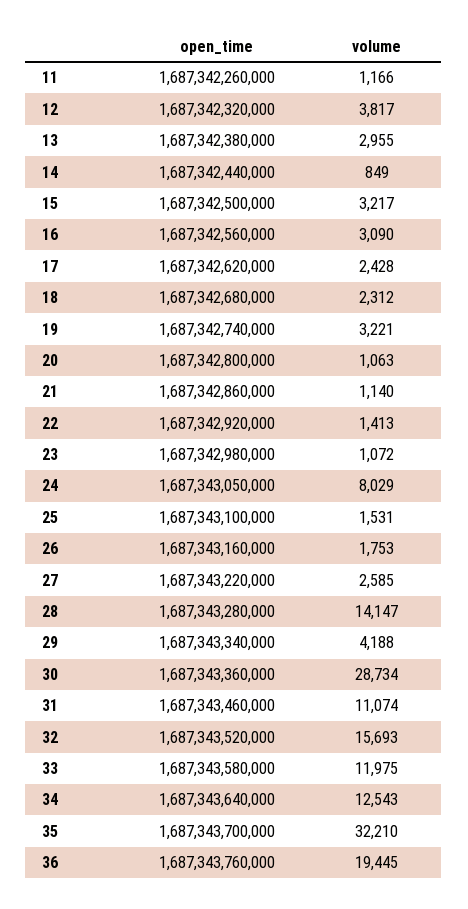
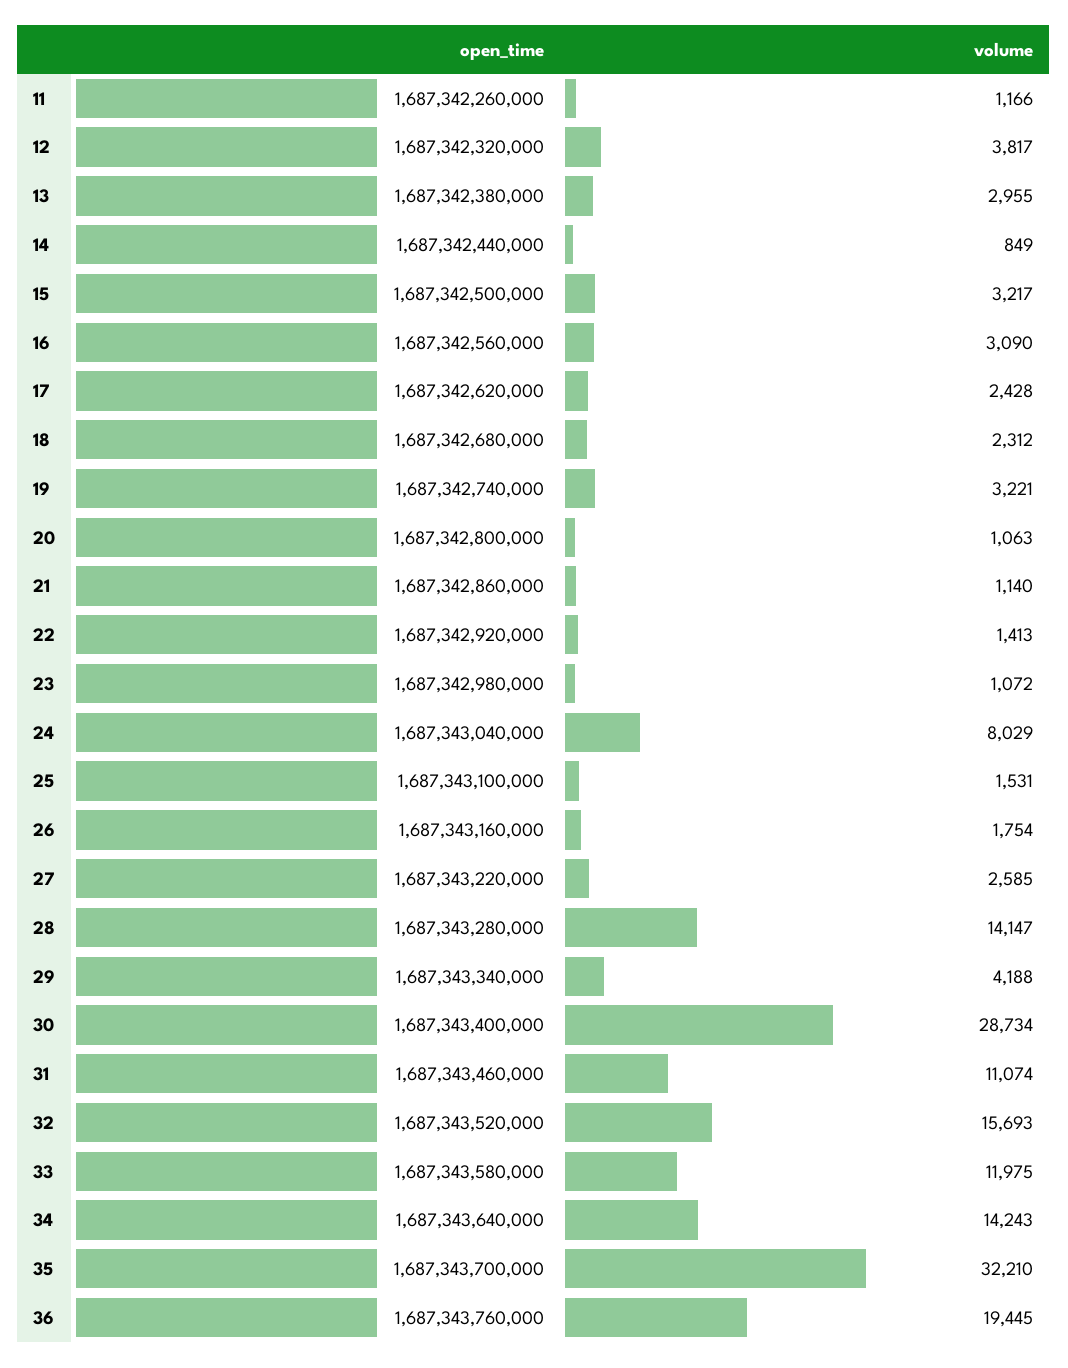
  {
    "open_time": {
      "11": 1687342260000,
      "12": 1687342320000,
      "13": 1687342380000,
      "14": 1687342440000,
      "15": 1687342500000,
      "16": 1687342560000,
      "17": 1687342620000,
      "18": 1687342680000,
      "19": 1687342740000,
      "20": 1687342800000,
      "21": 1687342860000,
      "22": 1687342920000,
      "23": 1687342980000,
-     "24": 1687343050000,
+     "24": 1687343040000,
      "25": 1687343100000,
      "26": 1687343160000,
      "27": 1687343220000,
      "28": 1687343280000,
      "29": 1687343340000,
-     "30": 1687343360000,
+     "30": 1687343400000,
      "31": 1687343460000,
      "32": 1687343520000,
      "33": 1687343580000,
      "34": 1687343640000,
      "35": 1687343700000,
      "36": 1687343760000
    },
    "volume": {
      "11": 1166,
      "12": 3817,
      "13": 2955,
      "14": 849,
      "15": 3217,
      "16": 3090,
      "17": 2428,
      "18": 2312,
      "19": 3221,
      "20": 1063,
      "21": 1140,
      "22": 1413,
      "23": 1072,
      "24": 8029,
      "25": 1531,
-     "26": 1753,
+     "26": 1754,
      "27": 2585,
      "28": 14147,
      "29": 4188,
      "30": 28734,
      "31": 11074,
      "32": 15693,
      "33": 11975,
-     "34": 12543,
+     "34": 14243,
      "35": 32210,
      "36": 19445
    }
  }

